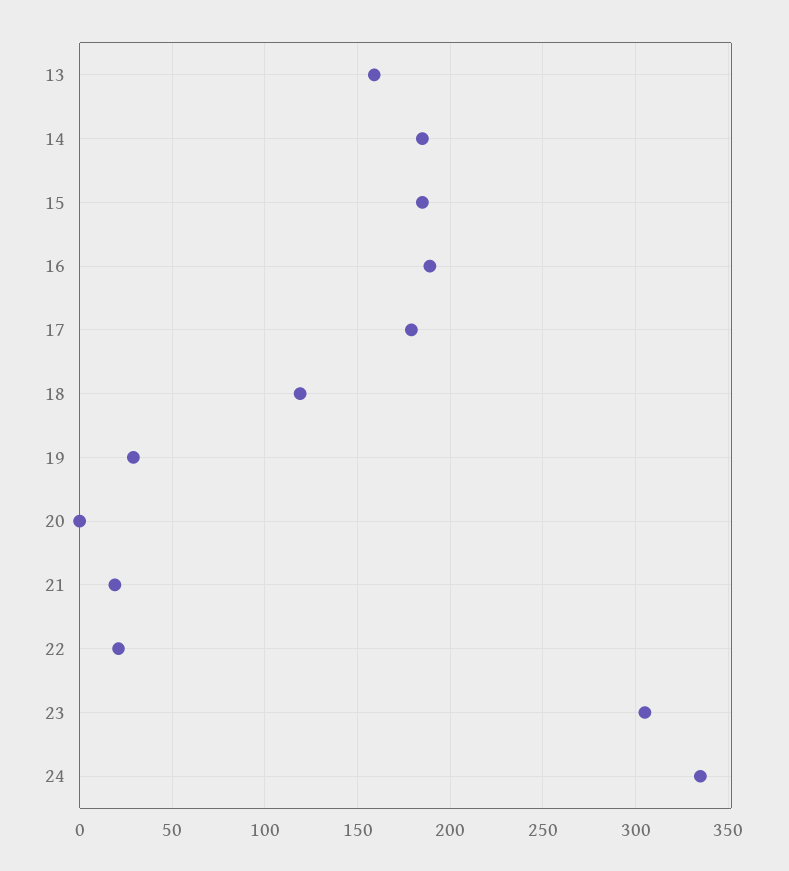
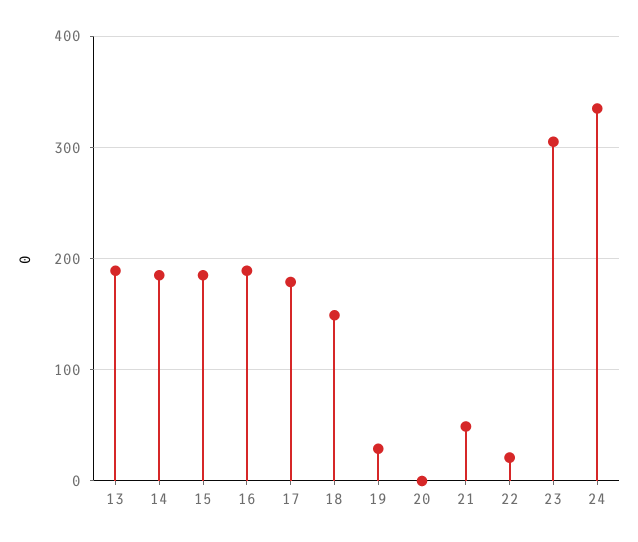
  {
-   "13": 160,
+   "13": 190,
    "14": 185,
    "15": 185,
    "16": 190,
    "17": 180,
-   "18": 120,
+   "18": 150,
    "19": 30,
    "20": 0,
-   "21": 20,
+   "21": 50,
    "22": 20,
    "23": 305,
    "24": 335
  }

